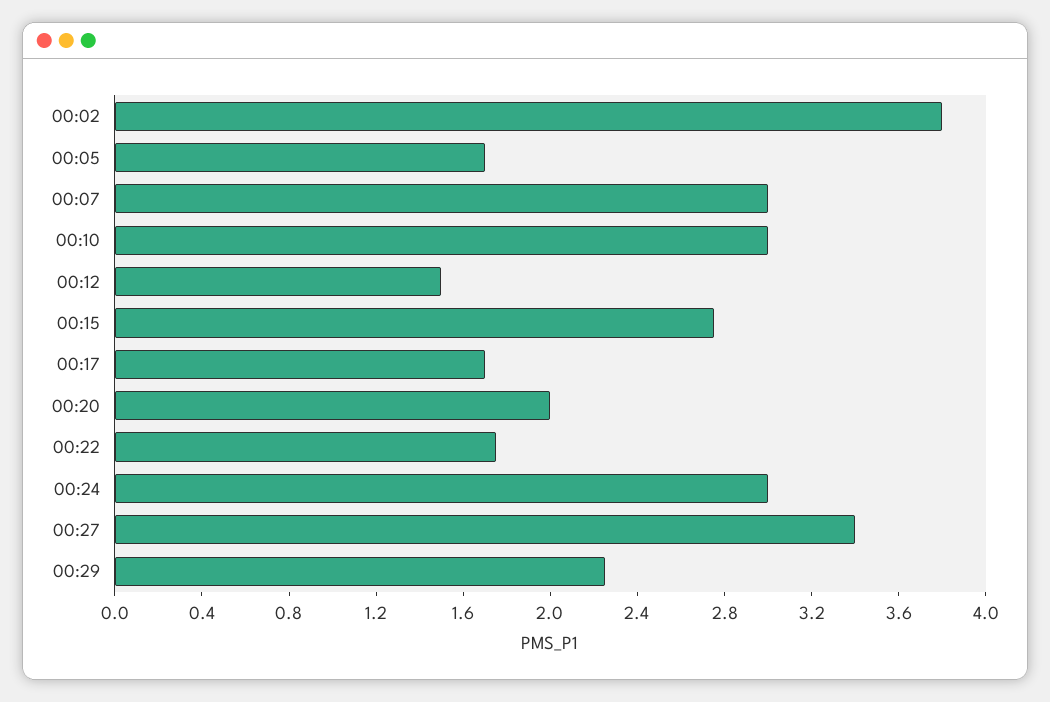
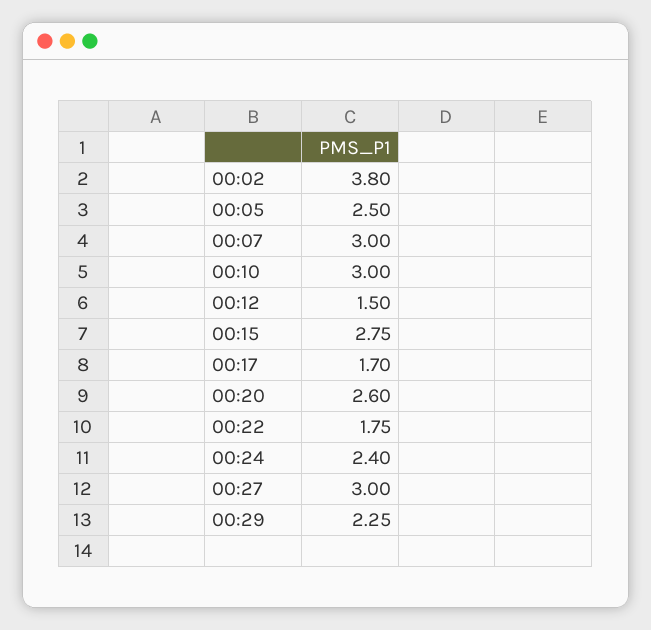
  {
    "00:02": 3.8,
-   "00:05": 1.7,
+   "00:05": 2.5,
    "00:07": 3,
    "00:10": 3,
    "00:12": 1.5,
    "00:15": 2.75,
    "00:17": 1.7,
-   "00:20": 2,
+   "00:20": 2.6,
    "00:22": 1.75,
-   "00:24": 3,
+   "00:24": 2.4,
-   "00:27": 3.4,
+   "00:27": 3,
    "00:29": 2.25
  }

